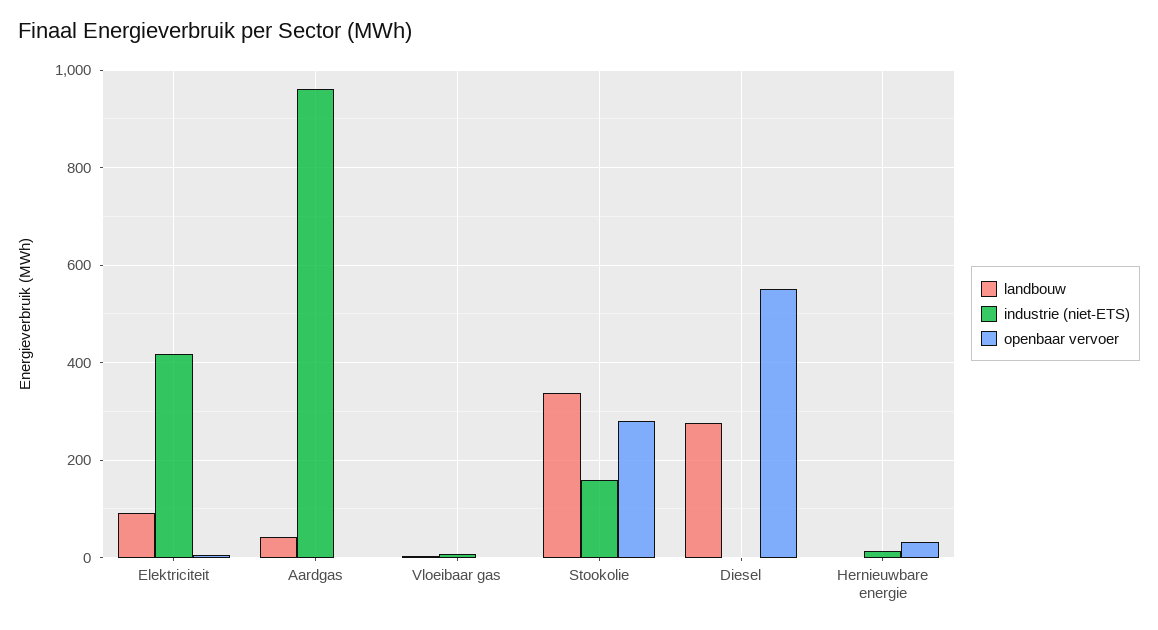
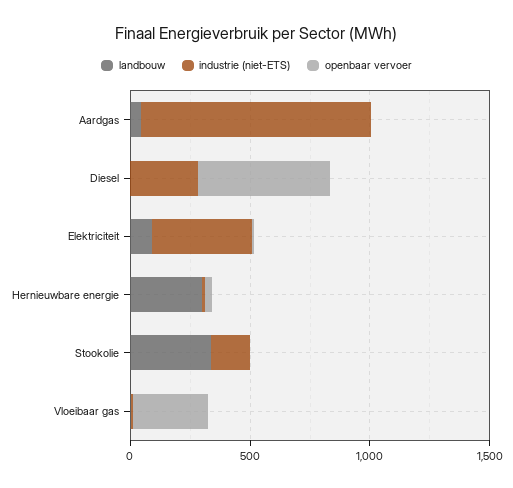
  {
    "landbouw": {
      "Elektriciteit": 100,
      "Aardgas": 40,
      "Vloeibaar gas": 0,
      "Stookolie": 340,
-     "Diesel": 280,
+     "Diesel": 0,
-     "Hernieuwbare energie": 0
+     "Hernieuwbare energie": 300
    },
    "industrie (niet-ETS)": {
      "Elektriciteit": 420,
      "Aardgas": 960,
      "Vloeibaar gas": 0,
      "Stookolie": 160,
-     "Diesel": 0,
+     "Diesel": 300,
      "Hernieuwbare energie": 20
    },
    "openbaar vervoer": {
      "Elektriciteit": 0,
      "Aardgas": 0,
-     "Vloeibaar gas": 0,
+     "Vloeibaar gas": 300,
-     "Stookolie": 280,
+     "Stookolie": 0,
      "Diesel": 560,
      "Hernieuwbare energie": 40
    }
  }

